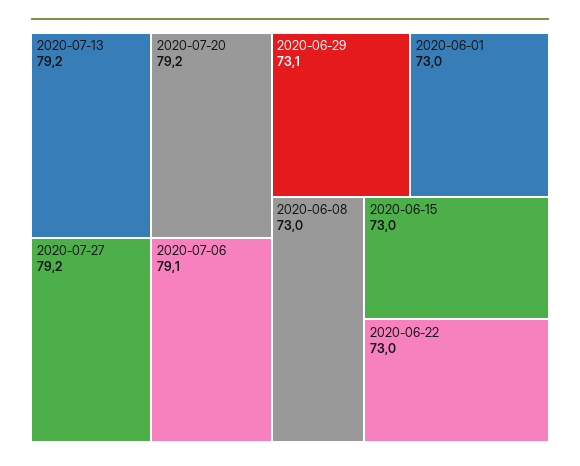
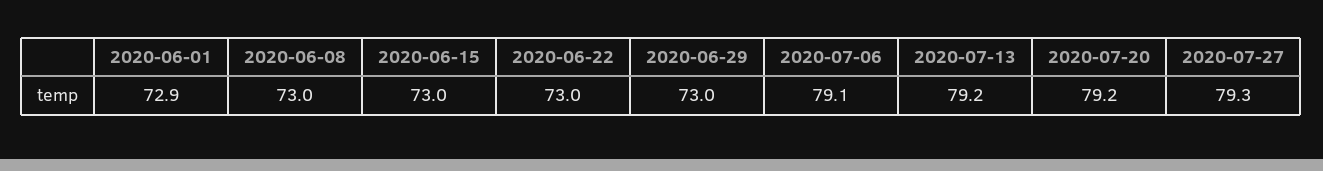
  {
    "2020-07-13": 79.2,
    "2020-07-20": 79.2,
-   "2020-07-27": 79.2,
+   "2020-07-27": 79.3,
    "2020-07-06": 79.1,
-   "2020-06-29": 73.1,
+   "2020-06-29": 73,
-   "2020-06-01": 73,
+   "2020-06-01": 72.9,
    "2020-06-08": 73,
    "2020-06-15": 73,
    "2020-06-22": 73
  }

